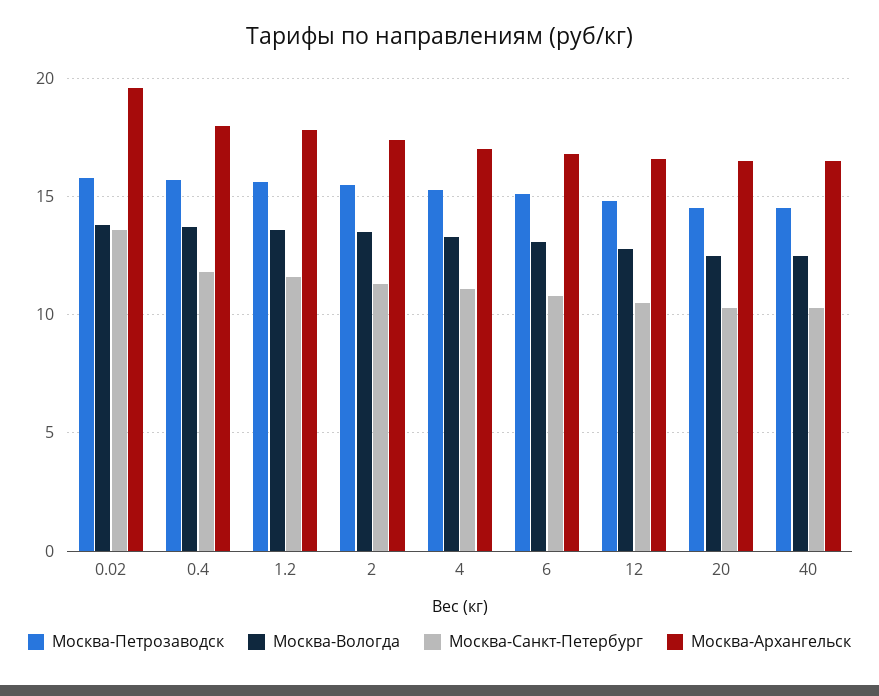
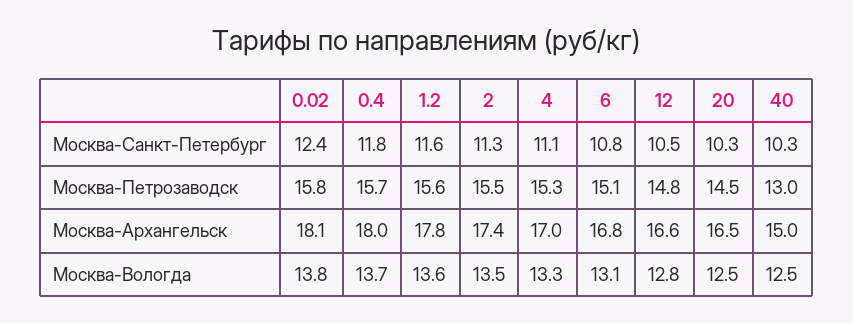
  {
    "Москва-Петрозаводск": {
      "0.02": 15.8,
      "0.4": 15.7,
      "1.2": 15.6,
      "2": 15.5,
      "4": 15.3,
      "6": 15.1,
      "12": 14.8,
      "20": 14.5,
-     "40": 14.5
+     "40": 13
    },
    "Москва-Вологда": {
      "0.02": 13.8,
      "0.4": 13.7,
      "1.2": 13.6,
      "2": 13.5,
      "4": 13.3,
      "6": 13.1,
      "12": 12.8,
      "20": 12.5,
      "40": 12.5
    },
    "Москва-Санкт-Петербург": {
-     "0.02": 13.5,
+     "0.02": 12.4,
      "0.4": 11.8,
      "1.2": 11.6,
      "2": 11.3,
      "4": 11.1,
      "6": 10.8,
      "12": 10.5,
      "20": 10.3,
      "40": 10.3
    },
    "Москва-Архангельск": {
-     "0.02": 19.5,
+     "0.02": 18.1,
      "0.4": 18,
      "1.2": 17.8,
      "2": 17.4,
      "4": 17,
      "6": 16.8,
      "12": 16.6,
      "20": 16.5,
-     "40": 16.5
+     "40": 15
    }
  }

